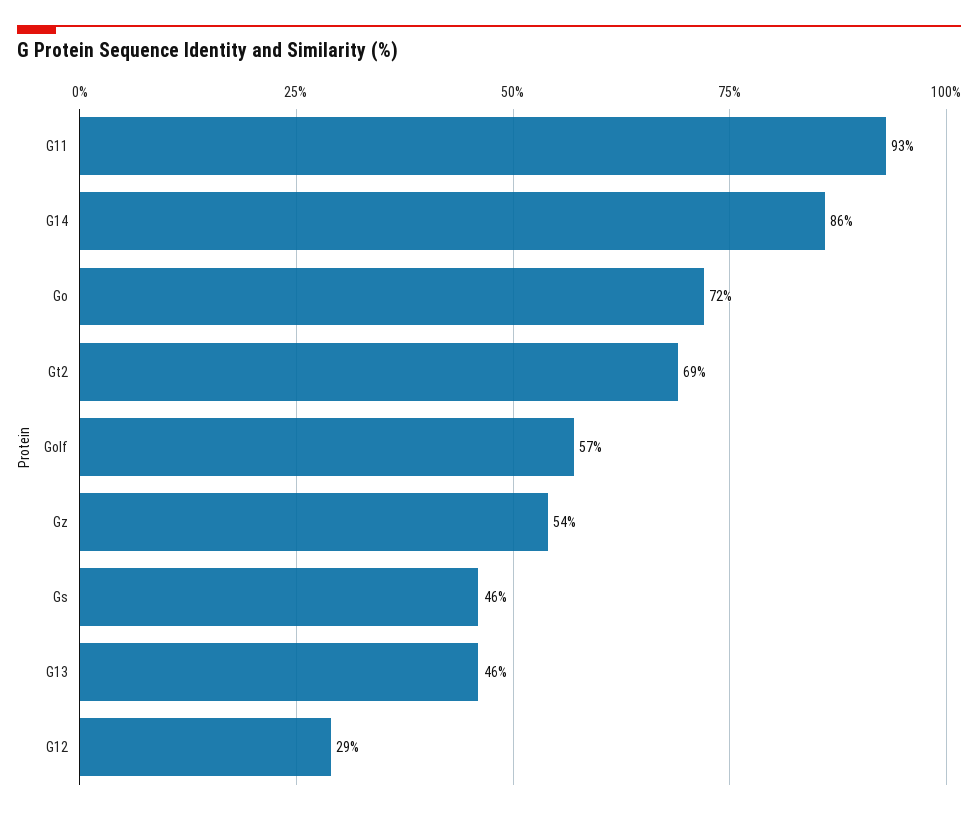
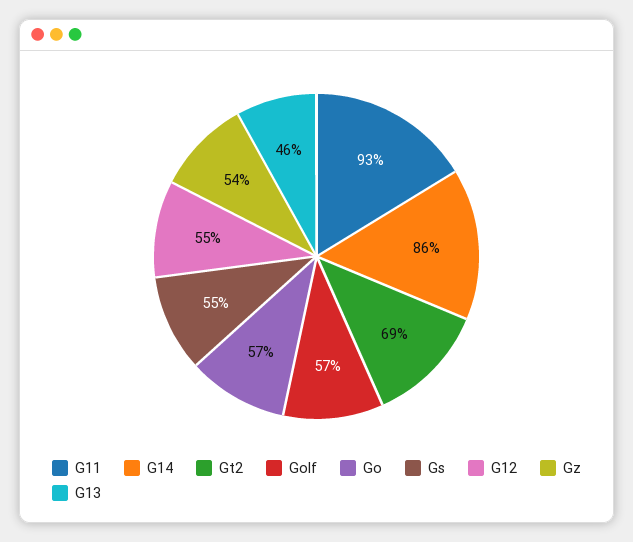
  {
    "G11": 93,
    "G14": 86,
-   "Go": 72,
+   "Go": 57,
    "Gt2": 69,
    "Golf": 57,
    "Gz": 54,
-   "Gs": 46,
+   "Gs": 55,
    "G13": 46,
-   "G12": 29
+   "G12": 55
  }

